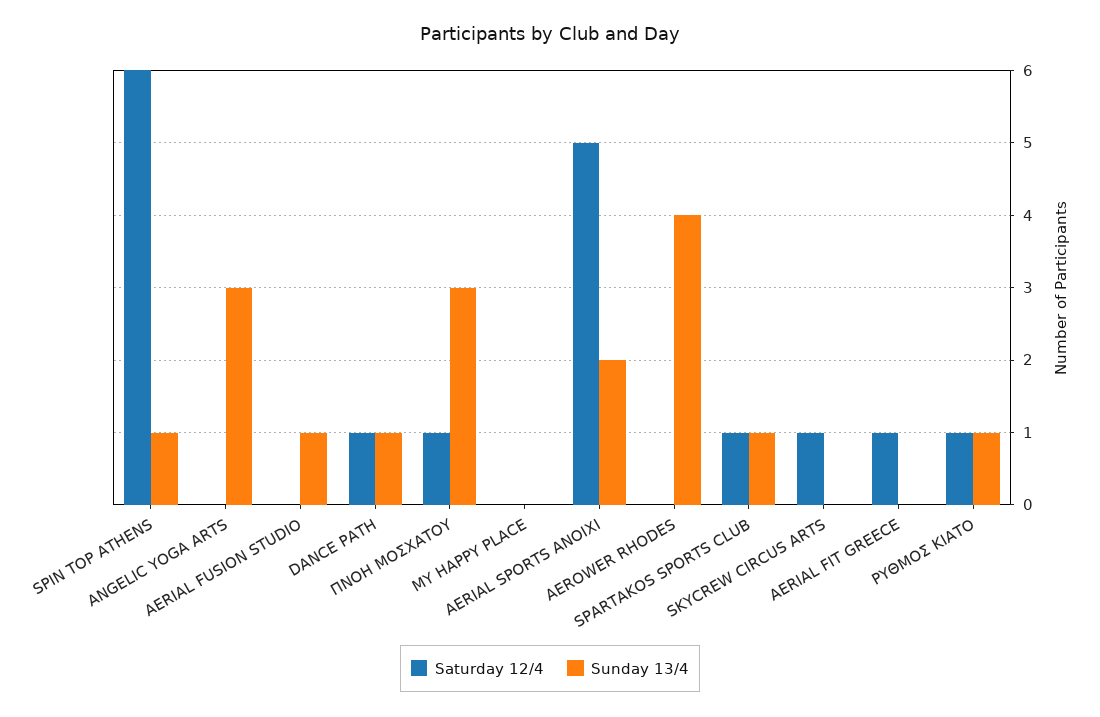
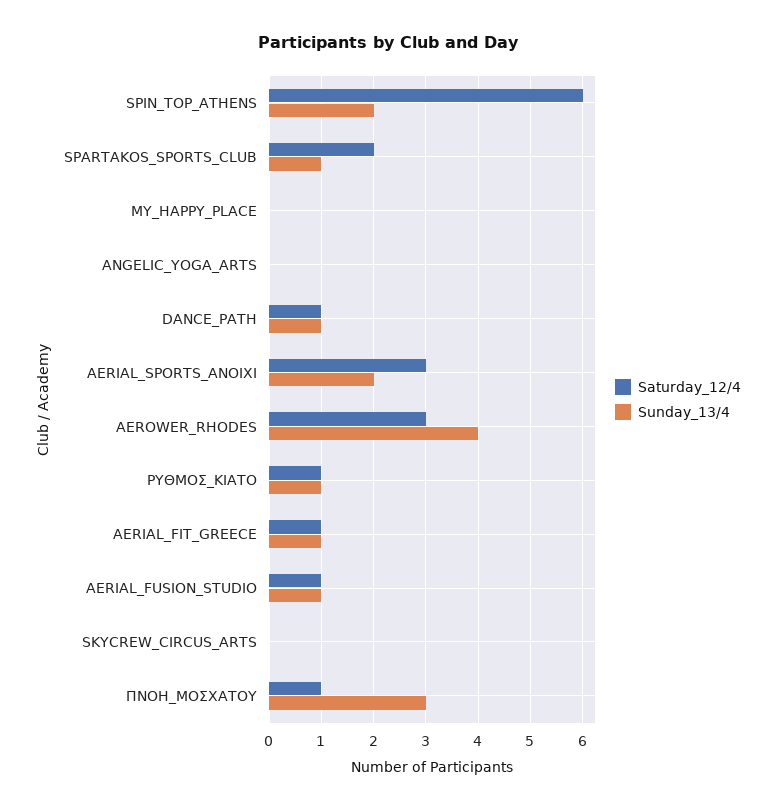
  {
    "Saturday 12/4": {
      "SPIN TOP ATHENS": 6,
      "ANGELIC YOGA ARTS": 0,
-     "AERIAL FUSION STUDIO": 0,
+     "AERIAL FUSION STUDIO": 1,
      "DANCE PATH": 1,
      "ΠΝΟΗ ΜΟΣΧΑΤΟΥ": 1,
      "MY HAPPY PLACE": 0,
-     "AERIAL SPORTS ANOIXI": 5,
+     "AERIAL SPORTS ANOIXI": 3,
-     "AEROWER RHODES": 0,
+     "AEROWER RHODES": 3,
-     "SPARTAKOS SPORTS CLUB": 1,
+     "SPARTAKOS SPORTS CLUB": 2,
-     "SKYCREW CIRCUS ARTS": 1,
+     "SKYCREW CIRCUS ARTS": 0,
      "AERIAL FIT GREECE": 1,
      "ΡΥΘΜΟΣ ΚΙΑΤΟ": 1
    },
    "Sunday 13/4": {
-     "SPIN TOP ATHENS": 1,
+     "SPIN TOP ATHENS": 2,
-     "ANGELIC YOGA ARTS": 3,
+     "ANGELIC YOGA ARTS": 0,
      "AERIAL FUSION STUDIO": 1,
      "DANCE PATH": 1,
      "ΠΝΟΗ ΜΟΣΧΑΤΟΥ": 3,
      "MY HAPPY PLACE": 0,
      "AERIAL SPORTS ANOIXI": 2,
      "AEROWER RHODES": 4,
      "SPARTAKOS SPORTS CLUB": 1,
      "SKYCREW CIRCUS ARTS": 0,
-     "AERIAL FIT GREECE": 0,
+     "AERIAL FIT GREECE": 1,
      "ΡΥΘΜΟΣ ΚΙΑΤΟ": 1
    }
  }

